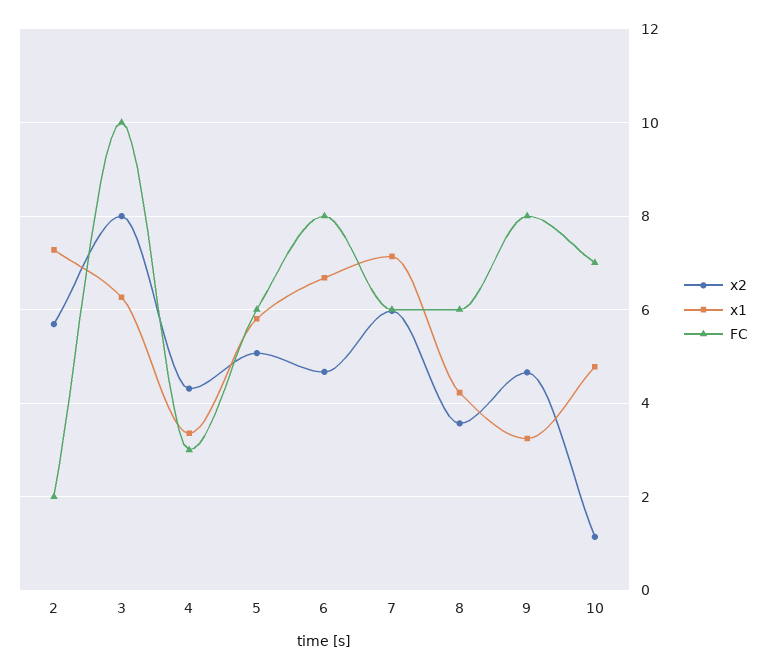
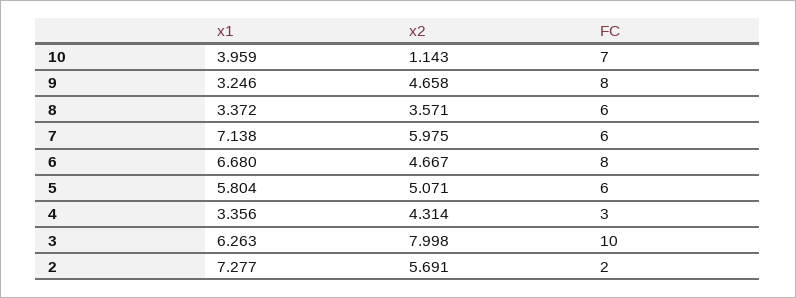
  {
    "x2": {
      "2": 5.691,
      "3": 7.998,
      "4": 4.314,
      "5": 5.071,
      "6": 4.667,
      "7": 5.975,
      "8": 3.571,
      "9": 4.658,
      "10": 1.143
    },
    "x1": {
      "2": 7.277,
      "3": 6.263,
      "4": 3.356,
      "5": 5.804,
      "6": 6.68,
      "7": 7.138,
-     "8": 4.2,
+     "8": 3.372,
      "9": 3.246,
-     "10": 4.8
+     "10": 3.959
    },
    "FC": {
      "2": 2,
      "3": 10,
      "4": 3,
      "5": 6,
      "6": 8,
      "7": 6,
      "8": 6,
      "9": 8,
      "10": 7
    }
  }

